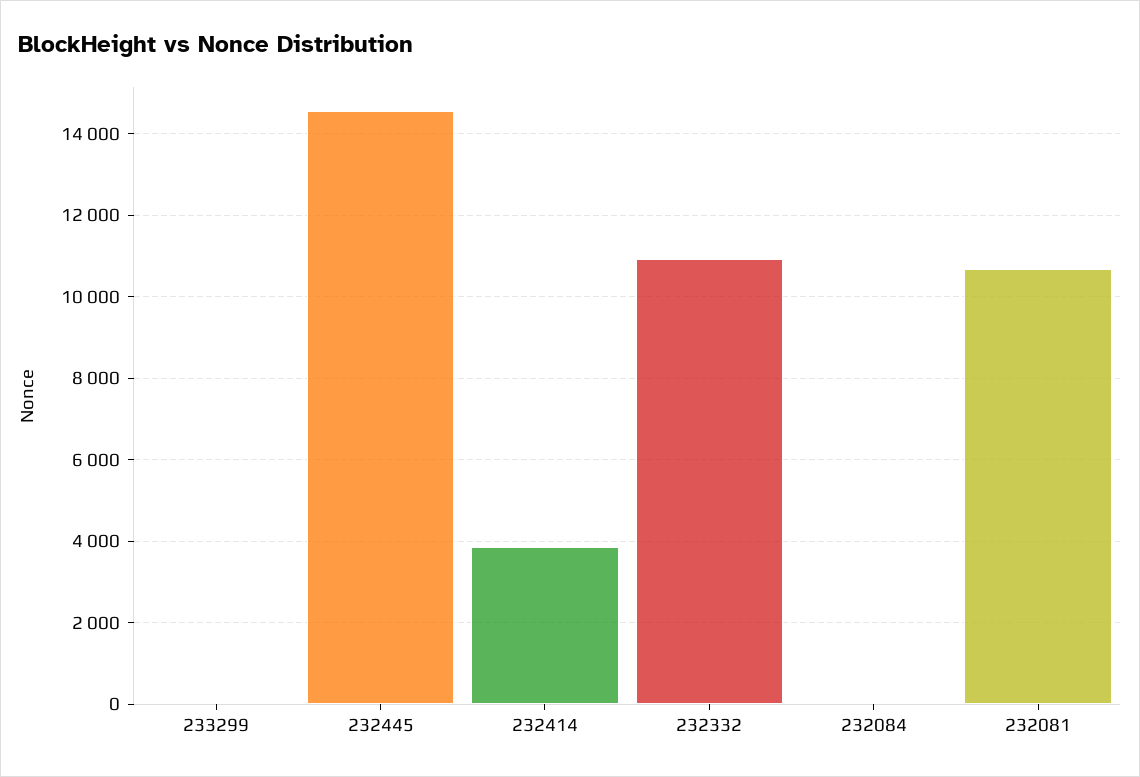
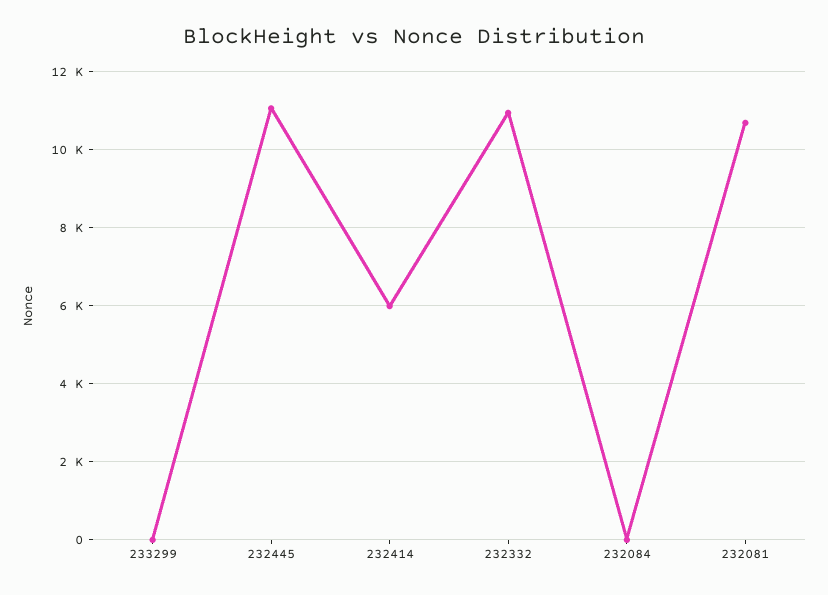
  {
    "233299": 0,
-   "232445": 14600,
+   "232445": 11000,
-   "232414": 3800,
+   "232414": 6000,
    "232332": 11000,
    "232084": 0,
    "232081": 10600
  }

